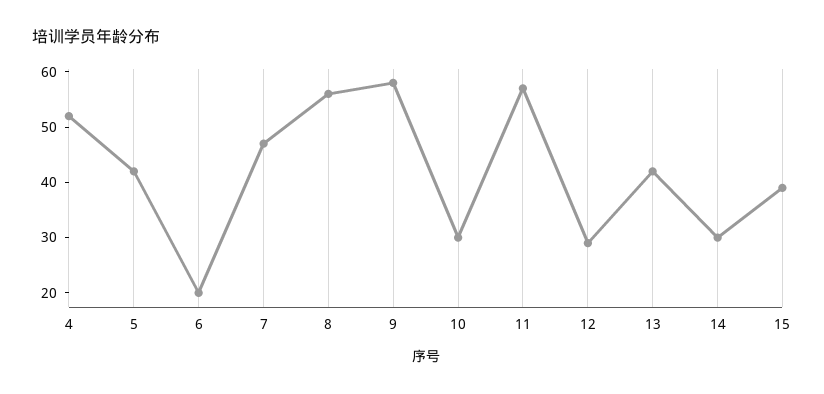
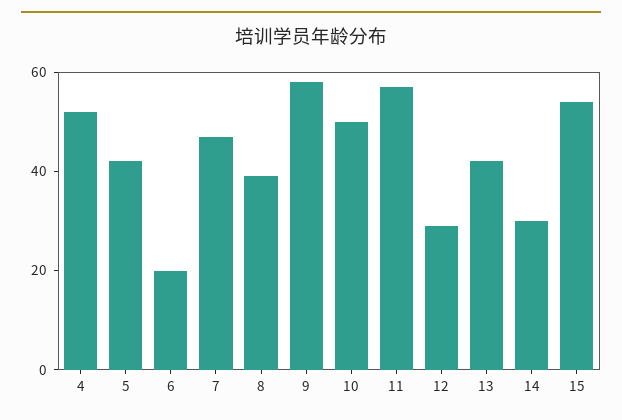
  {
    "4": 50,
    "5": 40,
    "6": 20,
    "7": 45,
-   "8": 55,
+   "8": 40,
    "9": 60,
-   "10": 30,
+   "10": 50,
    "11": 55,
    "12": 30,
    "13": 40,
    "14": 30,
-   "15": 40
+   "15": 55
  }

